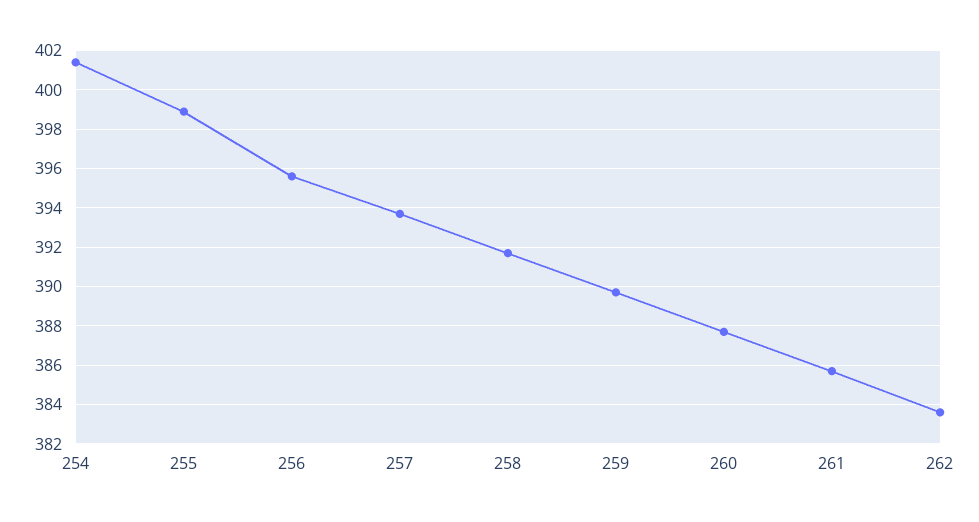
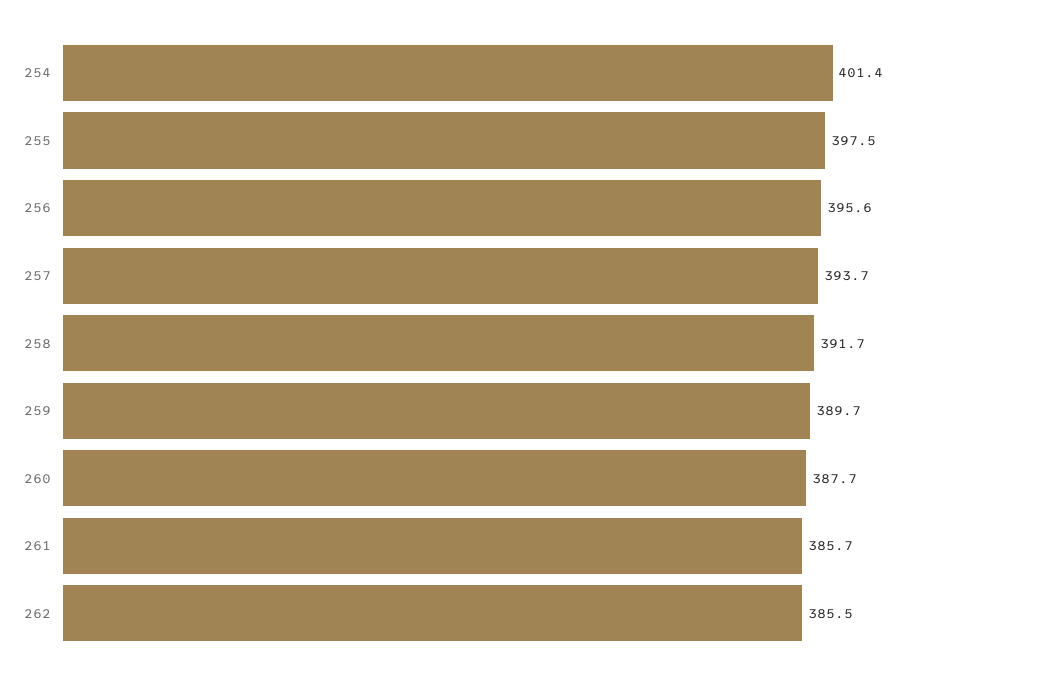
  {
    "254": 401.4,
-   "255": 399,
+   "255": 397.5,
    "256": 395.6,
    "257": 393.7,
    "258": 391.7,
    "259": 389.7,
    "260": 387.7,
    "261": 385.7,
-   "262": 383.5
+   "262": 385.5
  }

